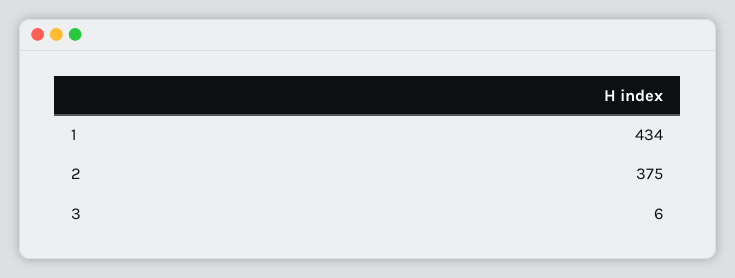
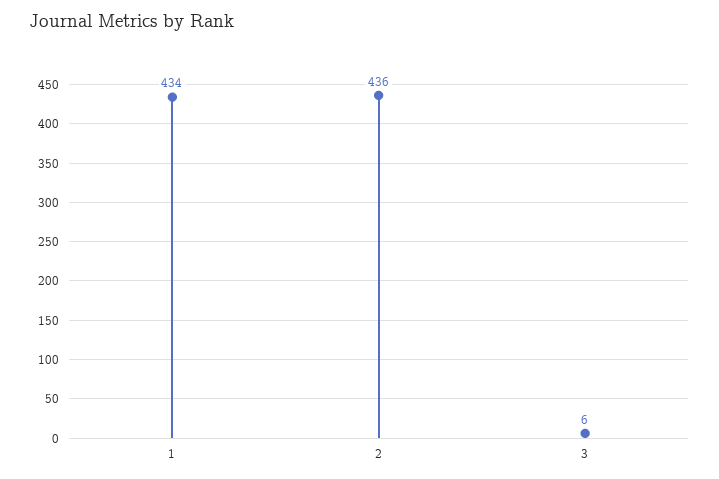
  {
    "1": 434,
-   "2": 375,
+   "2": 436,
    "3": 6
  }

